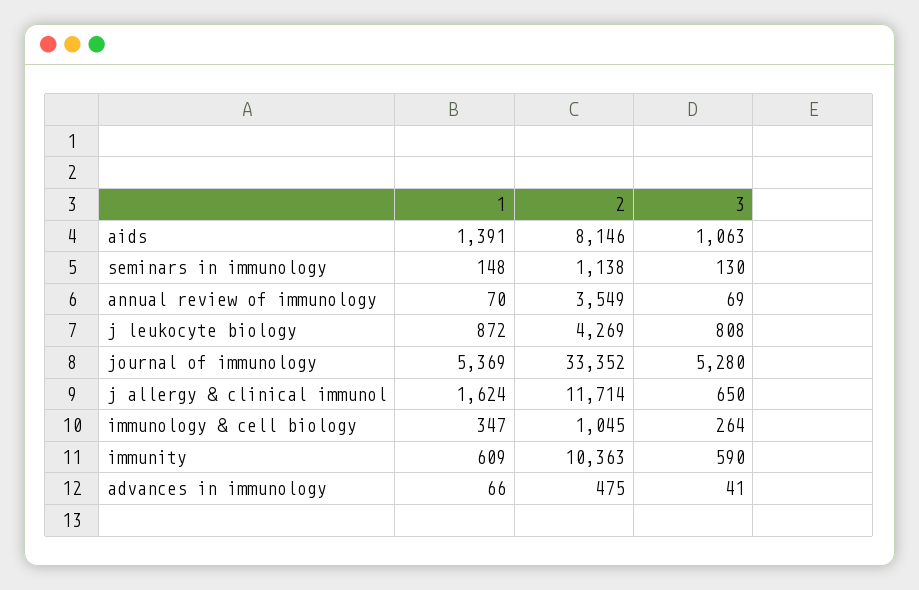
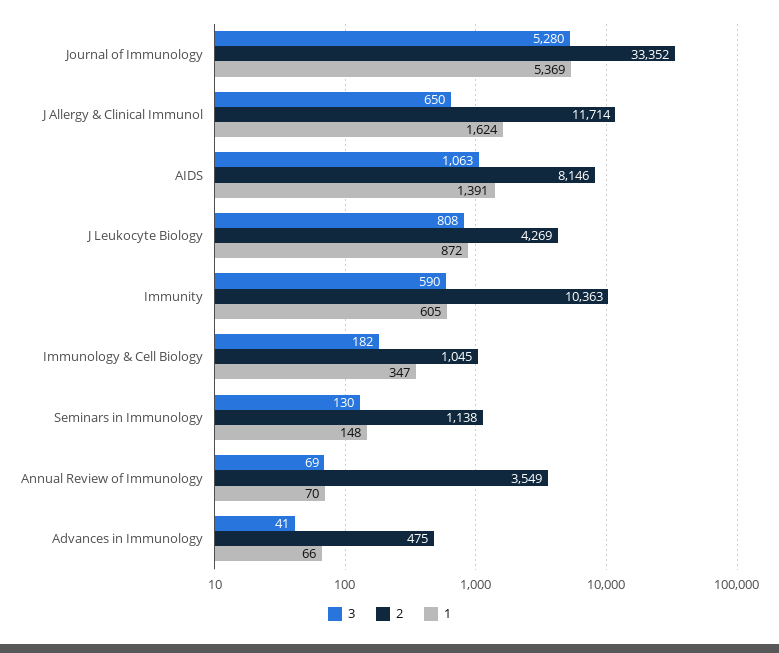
  {
    "1": {
      "aids": 1391,
      "seminars in immunology": 148,
      "annual review of immunology": 70,
      "j leukocyte biology": 872,
      "journal of immunology": 5369,
      "j allergy & clinical immunol": 1624,
      "immunology & cell biology": 347,
-     "immunity": 609,
+     "immunity": 605,
      "advances in immunology": 66
    },
    "2": {
      "aids": 8146,
      "seminars in immunology": 1138,
      "annual review of immunology": 3549,
      "j leukocyte biology": 4269,
      "journal of immunology": 33352,
      "j allergy & clinical immunol": 11714,
      "immunology & cell biology": 1045,
      "immunity": 10363,
      "advances in immunology": 475
    },
    "3": {
      "aids": 1063,
      "seminars in immunology": 130,
      "annual review of immunology": 69,
      "j leukocyte biology": 808,
      "journal of immunology": 5280,
      "j allergy & clinical immunol": 650,
-     "immunology & cell biology": 264,
+     "immunology & cell biology": 182,
      "immunity": 590,
      "advances in immunology": 41
    }
  }

